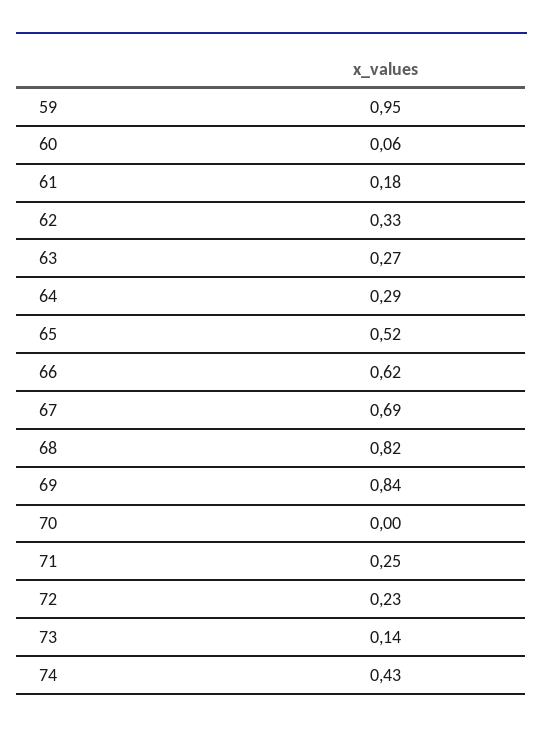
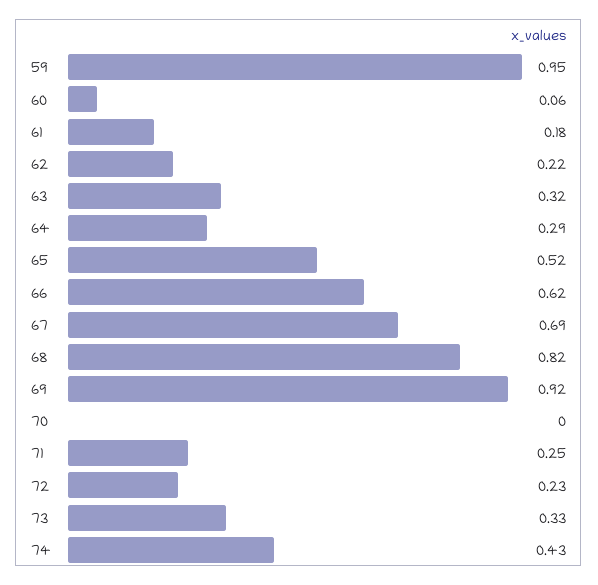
  {
    "59": 0.95,
    "60": 0.06,
    "61": 0.18,
-   "62": 0.33,
+   "62": 0.22,
-   "63": 0.27,
+   "63": 0.32,
    "64": 0.29,
    "65": 0.52,
    "66": 0.62,
    "67": 0.69,
    "68": 0.82,
-   "69": 0.84,
+   "69": 0.92,
    "70": 0,
    "71": 0.25,
    "72": 0.23,
-   "73": 0.14,
+   "73": 0.33,
    "74": 0.43
  }

